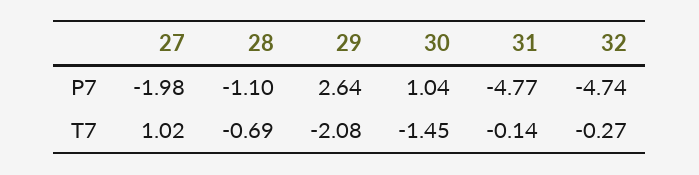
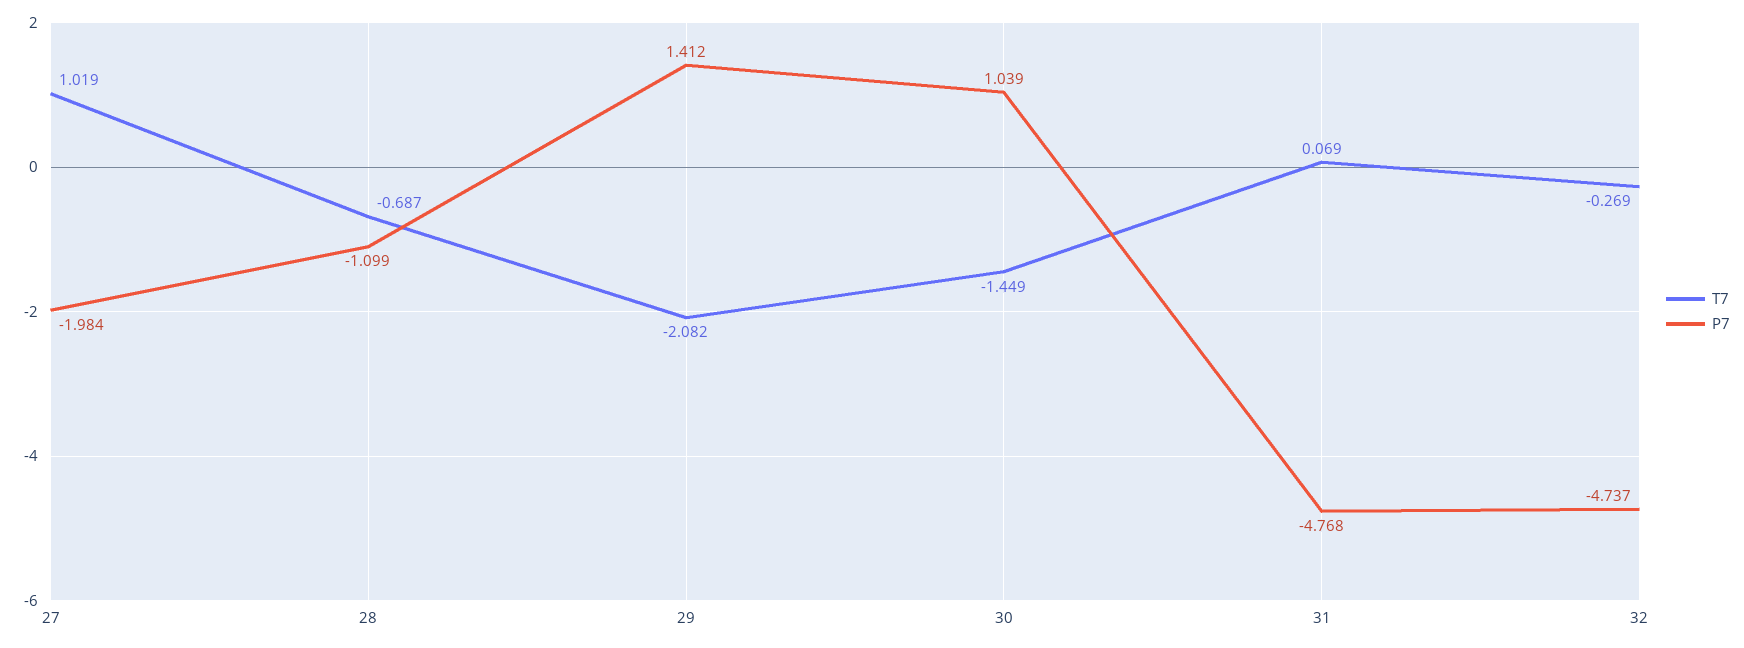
  {
    "P7": {
      "27": -1.984,
      "28": -1.099,
-     "29": 2.64,
+     "29": 1.412,
      "30": 1.039,
      "31": -4.768,
      "32": -4.737
    },
    "T7": {
      "27": 1.019,
      "28": -0.687,
      "29": -2.082,
      "30": -1.449,
-     "31": -0.14,
+     "31": 0.069,
      "32": -0.269
    }
  }

